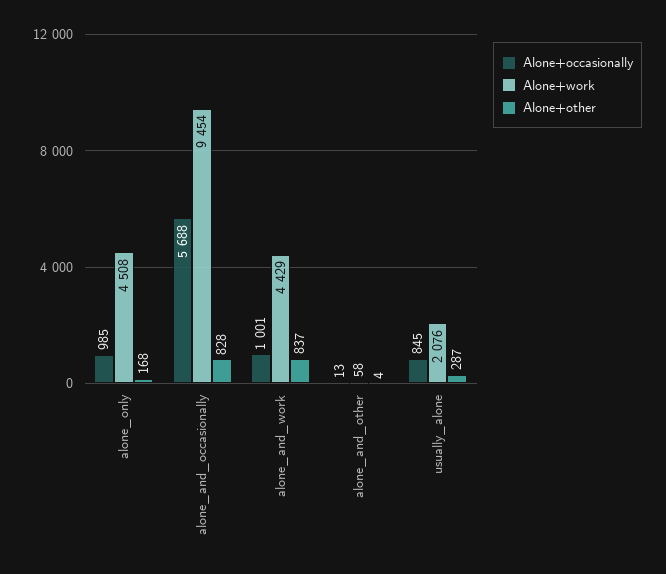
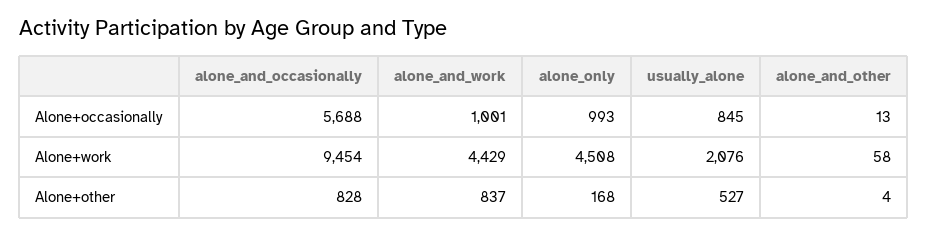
  {
    "Alone+occasionally": {
-     "alone_only": 985,
+     "alone_only": 993,
      "alone_and_occasionally": 5688,
      "alone_and_work": 1001,
      "alone_and_other": 13,
      "usually_alone": 845
    },
    "Alone+work": {
      "alone_only": 4508,
      "alone_and_occasionally": 9454,
      "alone_and_work": 4429,
      "alone_and_other": 58,
      "usually_alone": 2076
    },
    "Alone+other": {
      "alone_only": 168,
      "alone_and_occasionally": 828,
      "alone_and_work": 837,
      "alone_and_other": 4,
-     "usually_alone": 287
+     "usually_alone": 527
    }
  }

